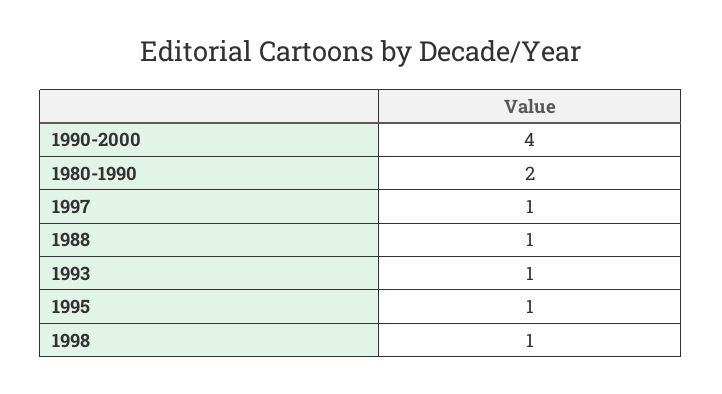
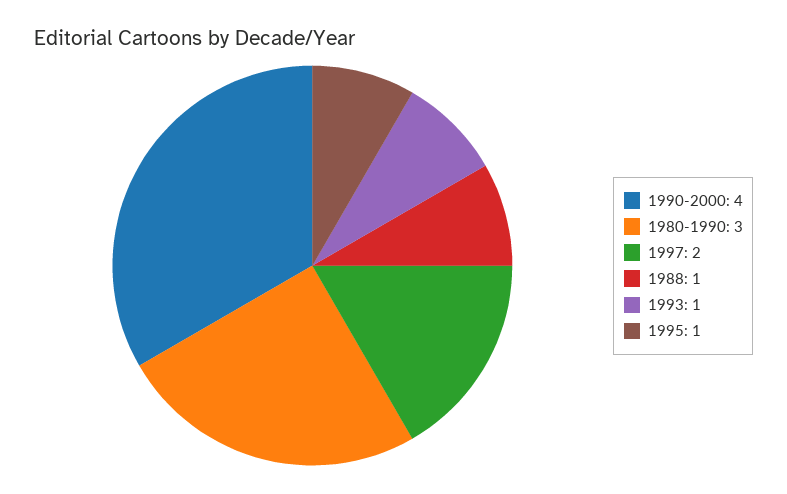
  {
    "1990-2000": 4,
-   "1980-1990": 2,
+   "1980-1990": 3,
-   "1997": 1,
+   "1997": 2,
    "1988": 1,
    "1993": 1,
-   "1995": 1,
+   "1995": 1
-   "1998": 1
  }

